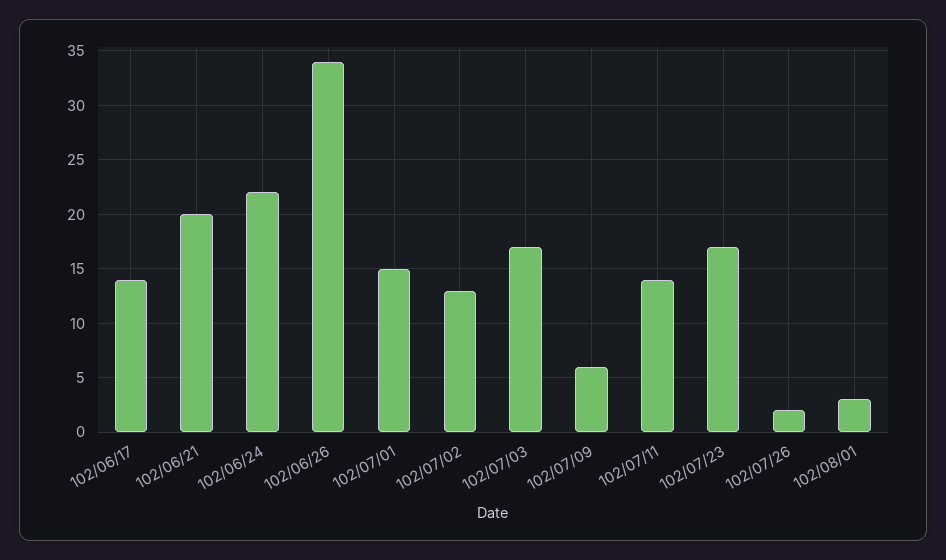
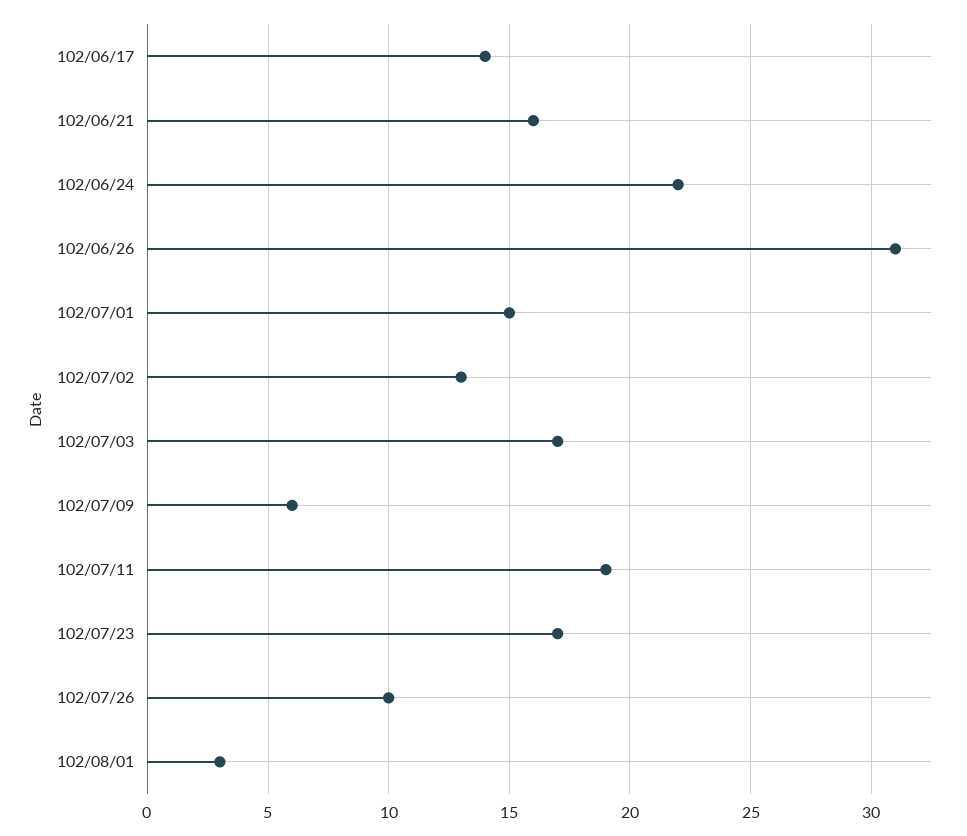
  {
    "102/06/17": 14,
-   "102/06/21": 20,
+   "102/06/21": 16,
    "102/06/24": 22,
-   "102/06/26": 34,
+   "102/06/26": 31,
    "102/07/01": 15,
    "102/07/02": 13,
    "102/07/03": 17,
    "102/07/09": 6,
-   "102/07/11": 14,
+   "102/07/11": 19,
    "102/07/23": 17,
-   "102/07/26": 2,
+   "102/07/26": 10,
    "102/08/01": 3
  }

